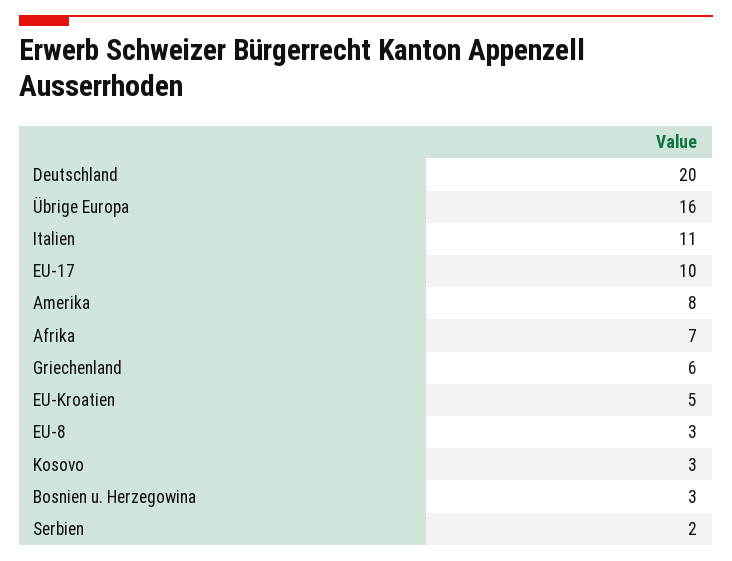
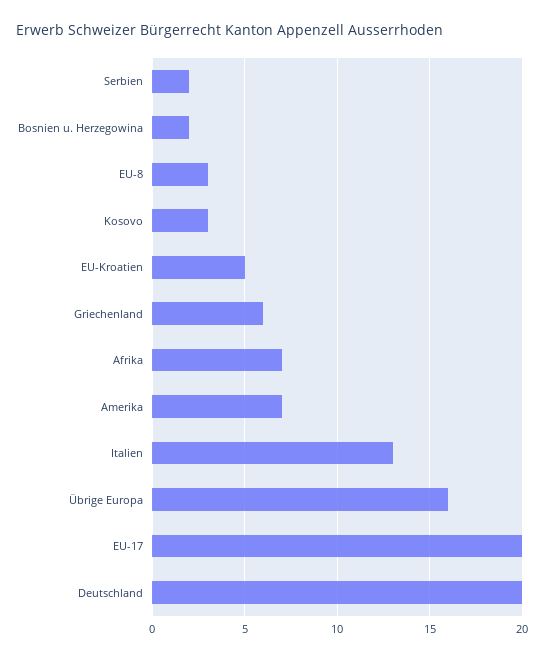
  {
    "Deutschland": 20,
    "Übrige Europa": 16,
-   "Italien": 11,
+   "Italien": 13,
-   "EU-17": 10,
+   "EU-17": 20,
-   "Amerika": 8,
+   "Amerika": 7,
    "Afrika": 7,
    "Griechenland": 6,
    "EU-Kroatien": 5,
    "EU-8": 3,
    "Kosovo": 3,
-   "Bosnien u. Herzegowina": 3,
+   "Bosnien u. Herzegowina": 2,
    "Serbien": 2
  }

